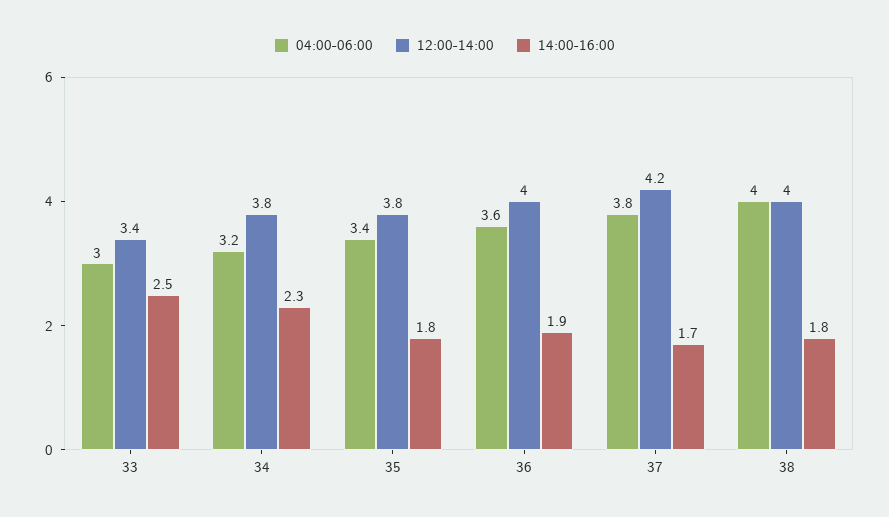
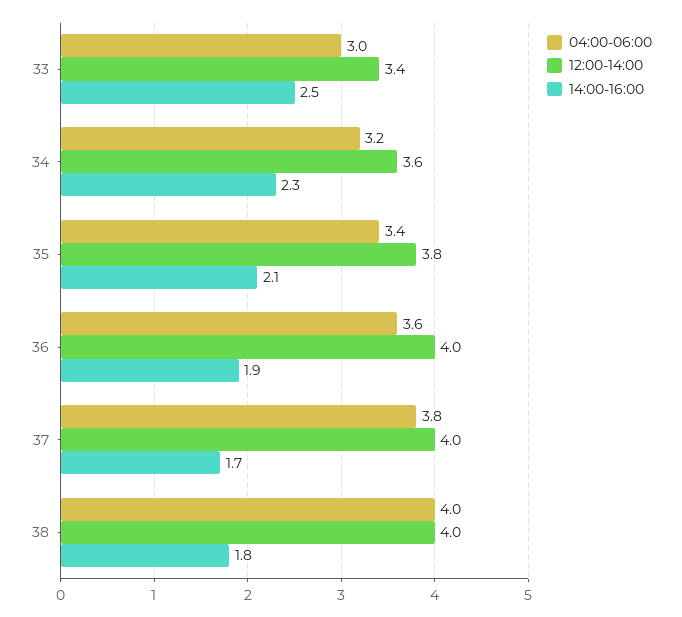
  {
    "04:00-06:00": {
      "33": 3,
      "34": 3.2,
      "35": 3.4,
      "36": 3.6,
      "37": 3.8,
      "38": 4
    },
    "12:00-14:00": {
      "33": 3.4,
-     "34": 3.8,
+     "34": 3.6,
      "35": 3.8,
      "36": 4,
-     "37": 4.2,
+     "37": 4,
      "38": 4
    },
    "14:00-16:00": {
      "33": 2.5,
      "34": 2.3,
-     "35": 1.8,
+     "35": 2.1,
      "36": 1.9,
      "37": 1.7,
      "38": 1.8
    }
  }

